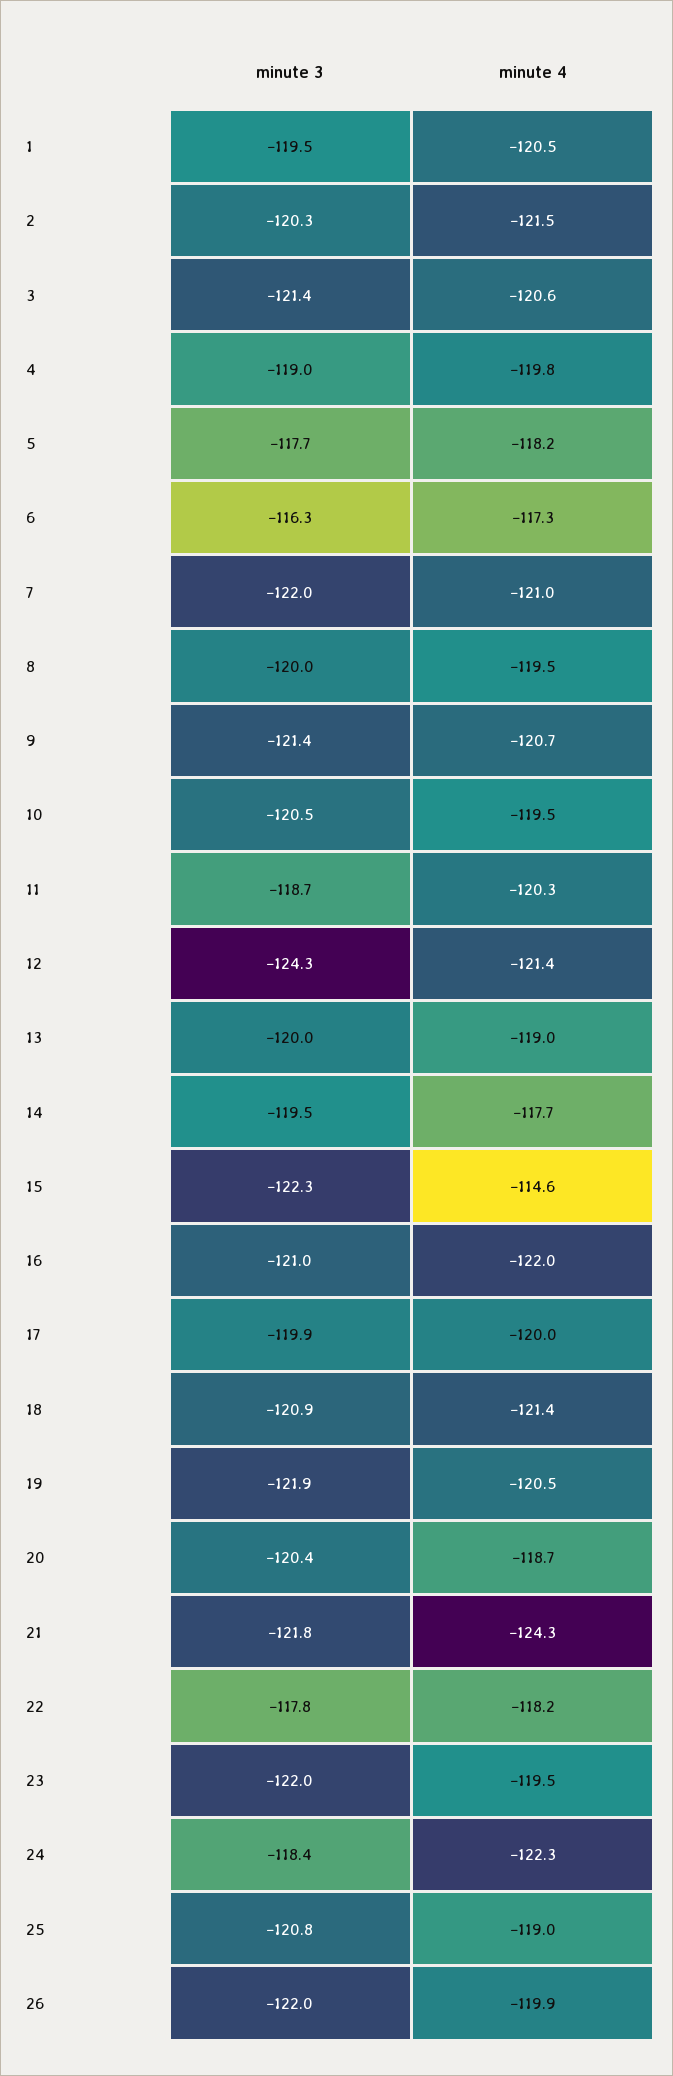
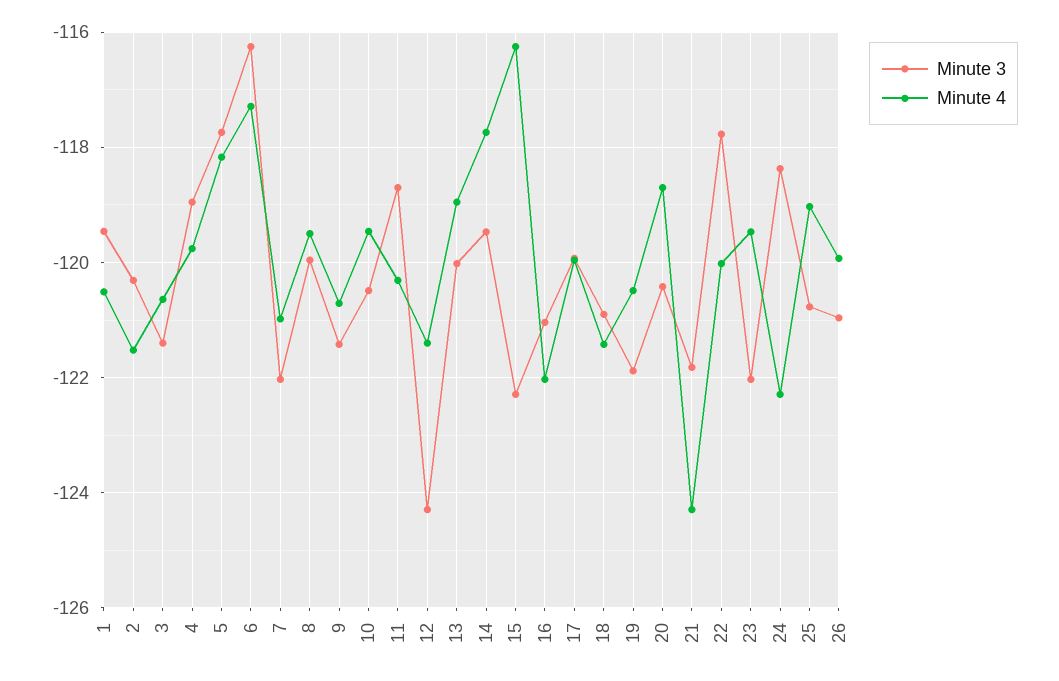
  {
    "minute 3": {
      "1": -119.5,
      "2": -120.3,
      "3": -121.4,
      "4": -119,
      "5": -117.7,
      "6": -116.3,
      "7": -122,
      "8": -120,
      "9": -121.4,
      "10": -120.5,
      "11": -118.7,
      "12": -124.3,
      "13": -120,
      "14": -119.5,
      "15": -122.3,
      "16": -121,
      "17": -119.9,
      "18": -120.9,
      "19": -121.9,
      "20": -120.4,
      "21": -121.8,
      "22": -117.8,
      "23": -122,
      "24": -118.4,
      "25": -120.8,
-     "26": -122
+     "26": -121
    },
    "minute 4": {
      "1": -120.5,
      "2": -121.5,
      "3": -120.6,
      "4": -119.8,
      "5": -118.2,
      "6": -117.3,
      "7": -121,
      "8": -119.5,
      "9": -120.7,
      "10": -119.5,
      "11": -120.3,
      "12": -121.4,
      "13": -119,
      "14": -117.7,
-     "15": -114.6,
+     "15": -116.2,
      "16": -122,
      "17": -120,
      "18": -121.4,
      "19": -120.5,
      "20": -118.7,
      "21": -124.3,
-     "22": -118.2,
+     "22": -120,
      "23": -119.5,
      "24": -122.3,
      "25": -119,
      "26": -119.9
    }
  }

